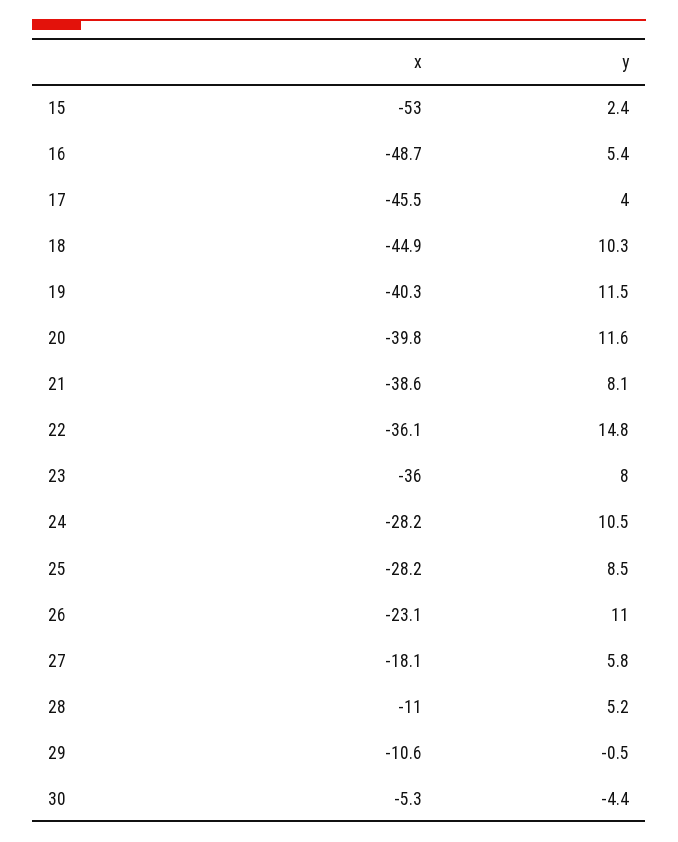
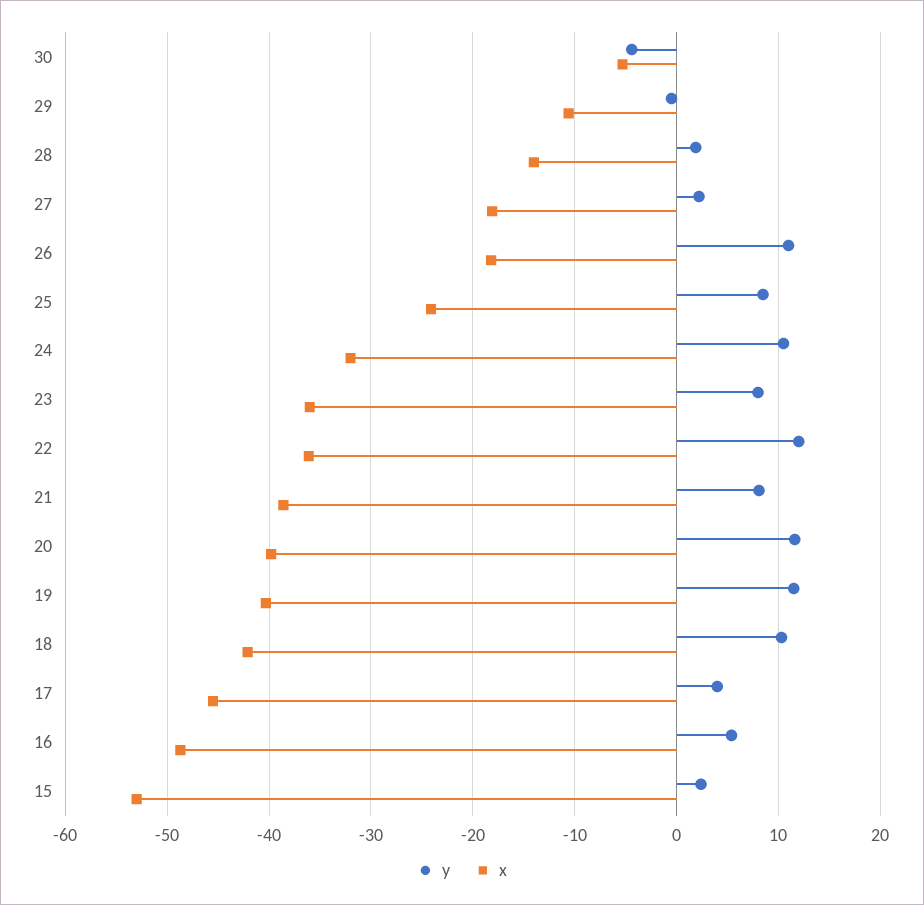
  {
    "x": {
      "15": -53,
      "16": -48.7,
      "17": -45.5,
-     "18": -44.9,
+     "18": -42,
      "19": -40.3,
      "20": -39.8,
      "21": -38.6,
      "22": -36.1,
      "23": -36,
-     "24": -28.2,
+     "24": -32,
-     "25": -28.2,
+     "25": -24,
-     "26": -23.1,
+     "26": -18,
      "27": -18.1,
-     "28": -11,
+     "28": -14,
      "29": -10.6,
      "30": -5.3
    },
    "y": {
      "15": 2.4,
      "16": 5.4,
      "17": 4,
      "18": 10.3,
      "19": 11.5,
      "20": 11.6,
      "21": 8.1,
-     "22": 14.8,
+     "22": 12,
      "23": 8,
      "24": 10.5,
      "25": 8.5,
      "26": 11,
-     "27": 5.8,
+     "27": 2,
-     "28": 5.2,
+     "28": 2,
      "29": -0.5,
      "30": -4.4
    }
  }

